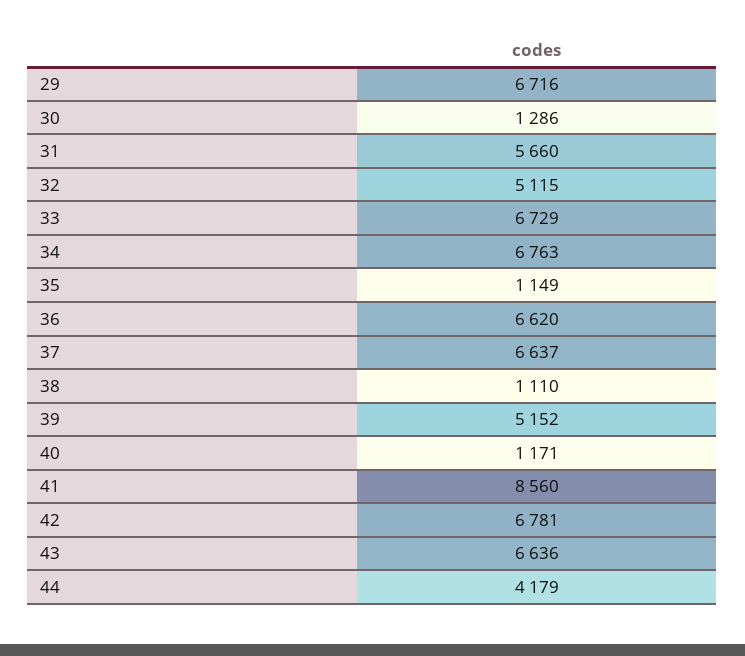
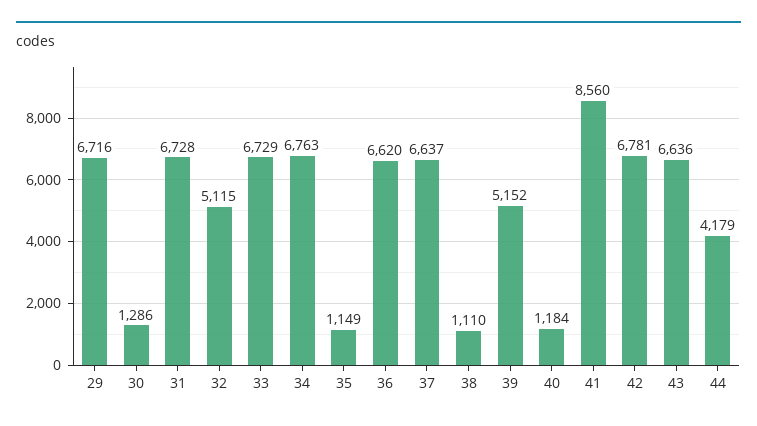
  {
    "29": 6716,
    "30": 1286,
-   "31": 5660,
+   "31": 6728,
    "32": 5115,
    "33": 6729,
    "34": 6763,
    "35": 1149,
    "36": 6620,
    "37": 6637,
    "38": 1110,
    "39": 5152,
-   "40": 1171,
+   "40": 1184,
    "41": 8560,
    "42": 6781,
    "43": 6636,
    "44": 4179
  }

